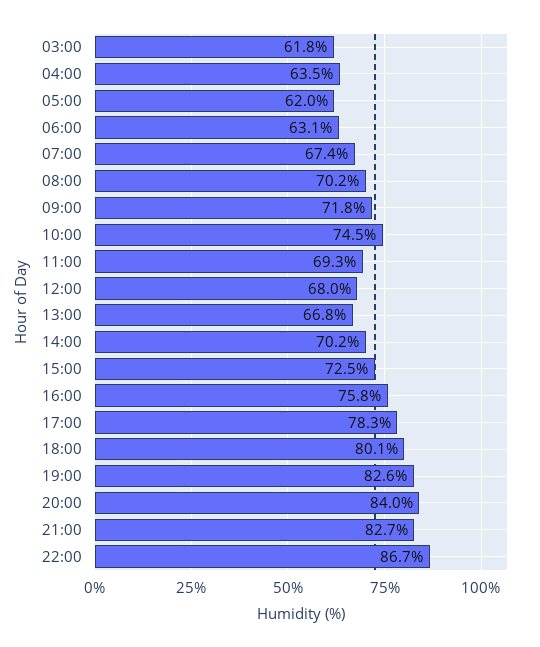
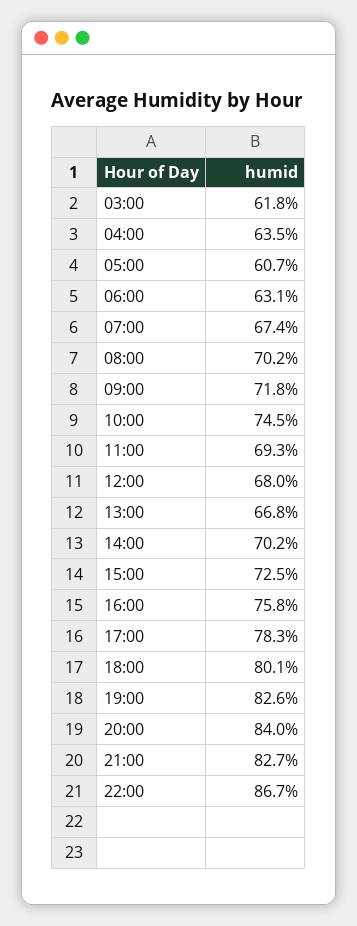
  {
    "03:00": 61.8,
    "04:00": 63.5,
-   "05:00": 62,
+   "05:00": 60.7,
    "06:00": 63.1,
    "07:00": 67.4,
    "08:00": 70.2,
    "09:00": 71.8,
    "10:00": 74.5,
    "11:00": 69.3,
    "12:00": 68,
    "13:00": 66.8,
    "14:00": 70.2,
    "15:00": 72.5,
    "16:00": 75.8,
    "17:00": 78.3,
    "18:00": 80.1,
    "19:00": 82.6,
    "20:00": 84,
    "21:00": 82.7,
    "22:00": 86.7
  }

